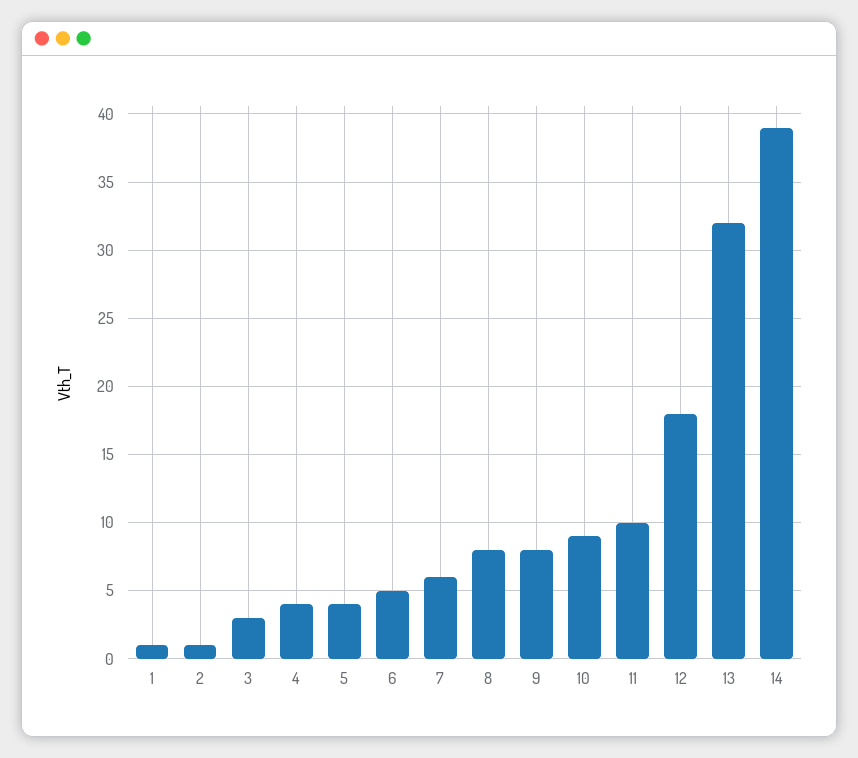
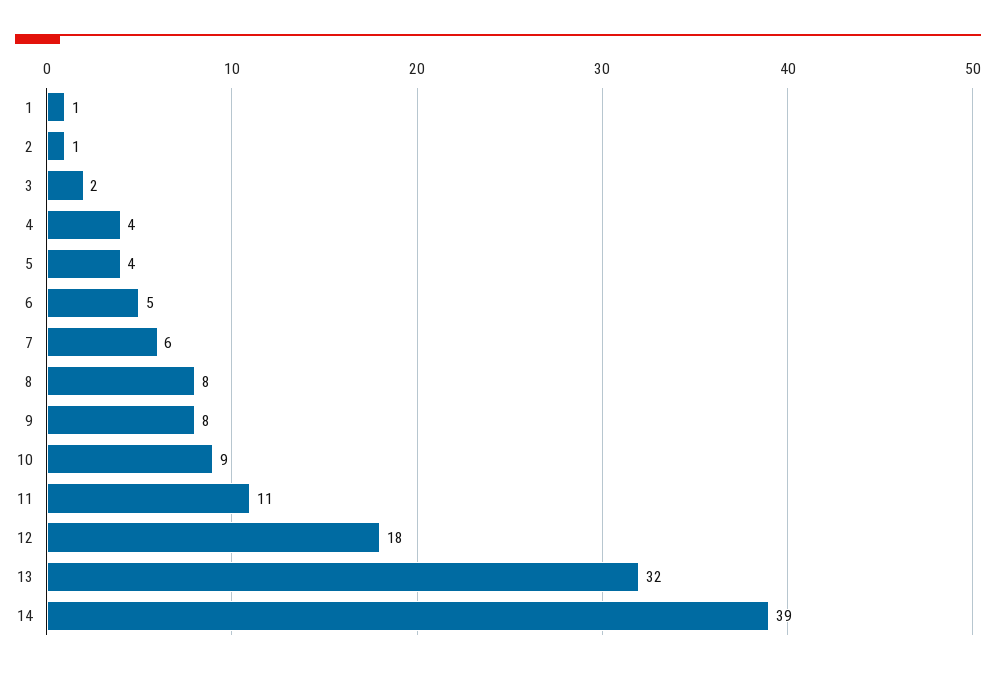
  {
    "1": 1,
    "2": 1,
-   "3": 3,
+   "3": 2,
    "4": 4,
    "5": 4,
    "6": 5,
    "7": 6,
    "8": 8,
    "9": 8,
    "10": 9,
-   "11": 10,
+   "11": 11,
    "12": 18,
    "13": 32,
    "14": 39
  }

